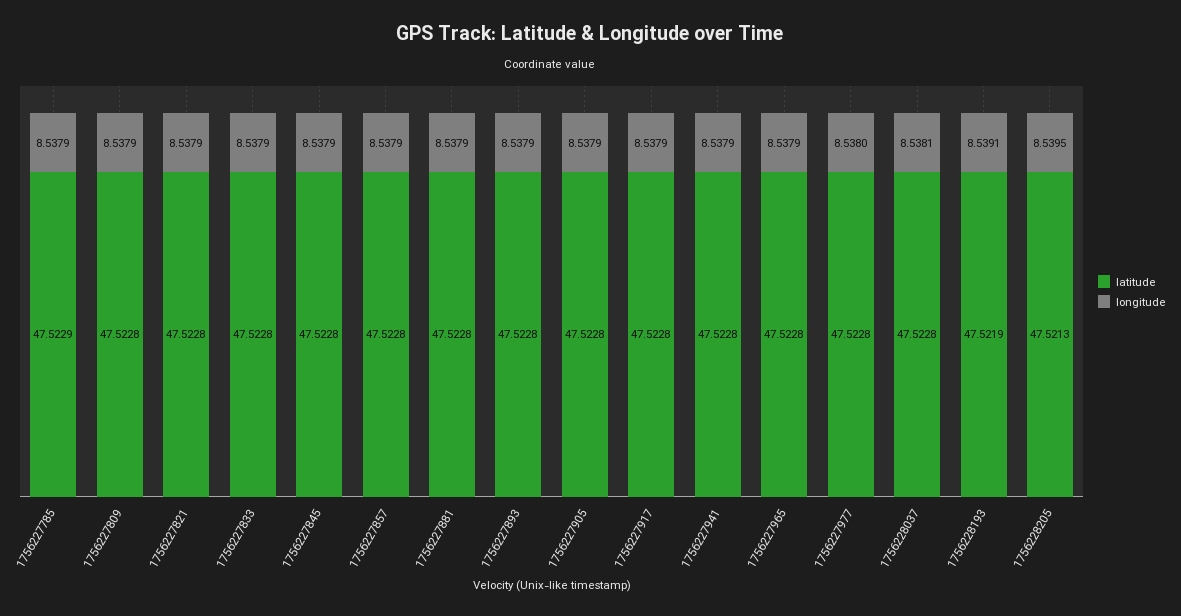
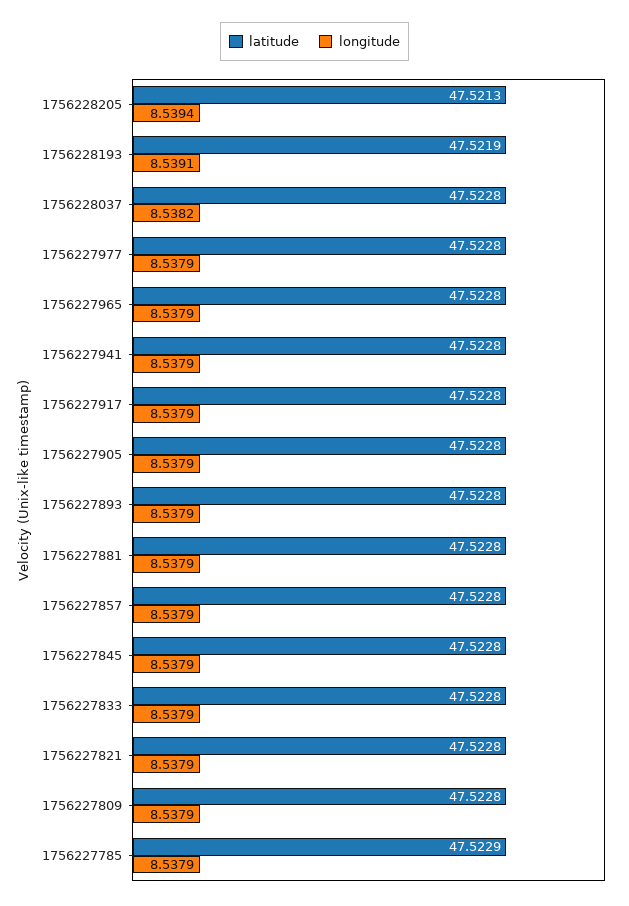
  {
    "latitude": {
      "1756227785": 47.5229,
      "1756227809": 47.5228,
      "1756227821": 47.5228,
      "1756227833": 47.5228,
      "1756227845": 47.5228,
      "1756227857": 47.5228,
      "1756227881": 47.5228,
      "1756227893": 47.5228,
      "1756227905": 47.5228,
      "1756227917": 47.5228,
      "1756227941": 47.5228,
      "1756227965": 47.5228,
      "1756227977": 47.5228,
      "1756228037": 47.5228,
      "1756228193": 47.5219,
      "1756228205": 47.5213
    },
    "longitude": {
      "1756227785": 8.5379,
      "1756227809": 8.5379,
      "1756227821": 8.5379,
      "1756227833": 8.5379,
      "1756227845": 8.5379,
      "1756227857": 8.5379,
      "1756227881": 8.5379,
      "1756227893": 8.5379,
      "1756227905": 8.5379,
      "1756227917": 8.5379,
      "1756227941": 8.5379,
      "1756227965": 8.5379,
-     "1756227977": 8.538,
+     "1756227977": 8.5379,
-     "1756228037": 8.5381,
+     "1756228037": 8.5382,
      "1756228193": 8.5391,
-     "1756228205": 8.5395
+     "1756228205": 8.5394
    }
  }

